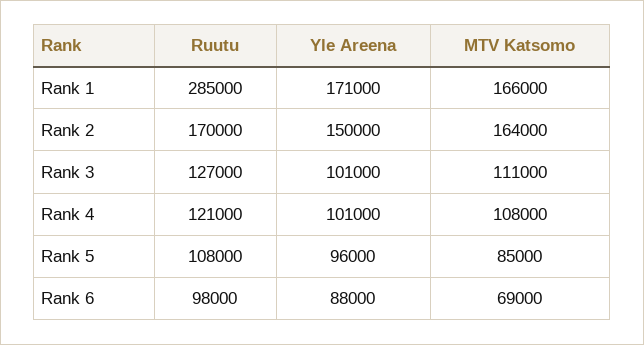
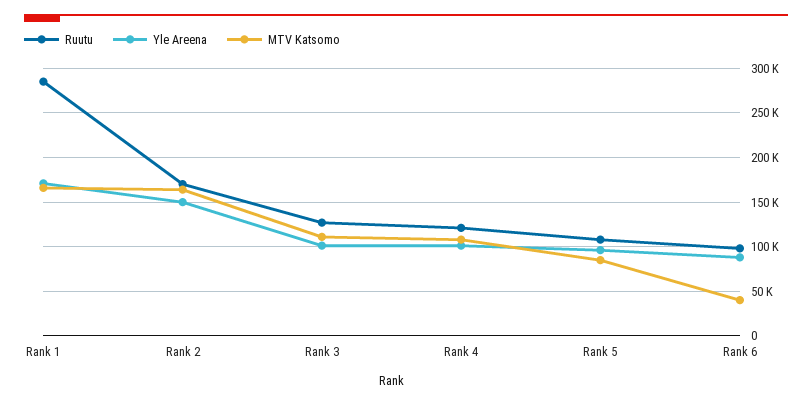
  {
    "Ruutu": {
      "Rank 1": 285000,
      "Rank 2": 170000,
      "Rank 3": 127000,
      "Rank 4": 121000,
      "Rank 5": 108000,
      "Rank 6": 98000
    },
    "Yle Areena": {
      "Rank 1": 171000,
      "Rank 2": 150000,
      "Rank 3": 101000,
      "Rank 4": 101000,
      "Rank 5": 96000,
      "Rank 6": 88000
    },
    "MTV Katsomo": {
      "Rank 1": 166000,
      "Rank 2": 164000,
      "Rank 3": 111000,
      "Rank 4": 108000,
      "Rank 5": 85000,
-     "Rank 6": 69000
+     "Rank 6": 40000
    }
  }

